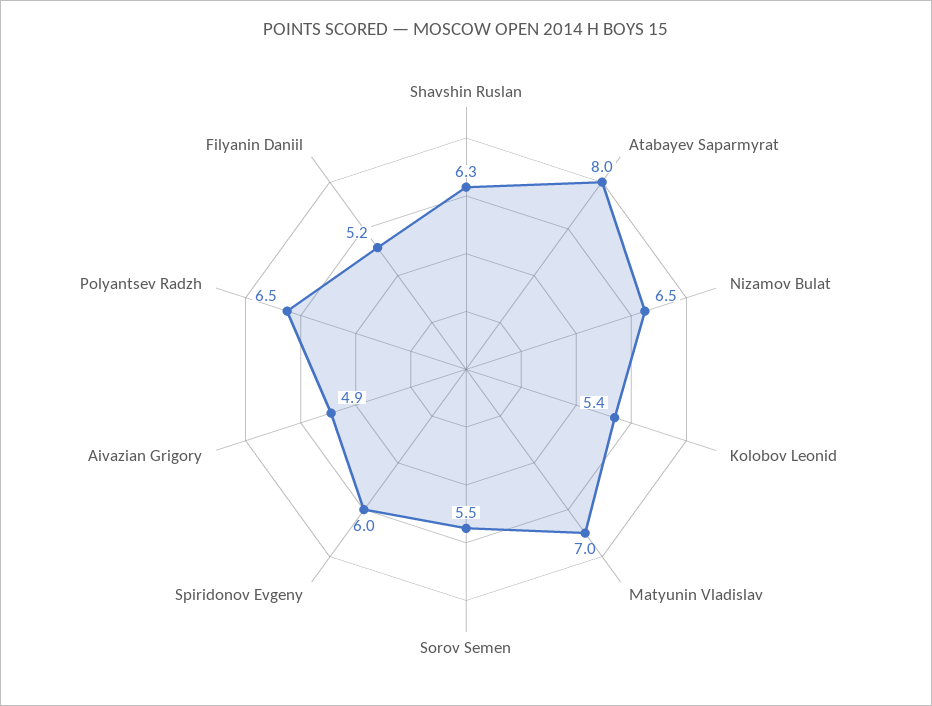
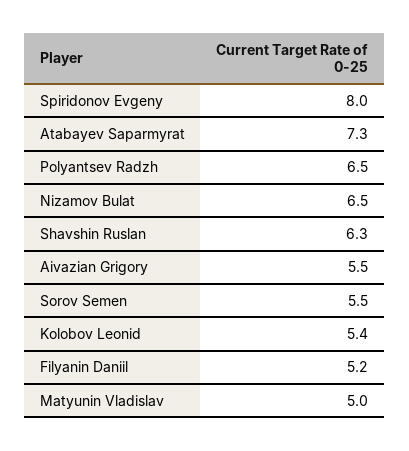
  {
    "Shavshin Ruslan": 6.3,
-   "Atabayev Saparmyrat": 8,
+   "Atabayev Saparmyrat": 7.3,
    "Nizamov Bulat": 6.5,
    "Kolobov Leonid": 5.4,
-   "Matyunin Vladislav": 7,
+   "Matyunin Vladislav": 5,
    "Sorov Semen": 5.5,
-   "Spiridonov Evgeny": 6,
+   "Spiridonov Evgeny": 8,
-   "Aivazian Grigory": 4.9,
+   "Aivazian Grigory": 5.5,
    "Polyantsev Radzh": 6.5,
    "Filyanin Daniil": 5.2
  }

